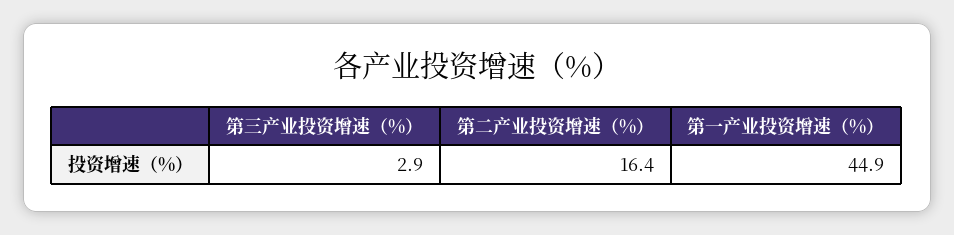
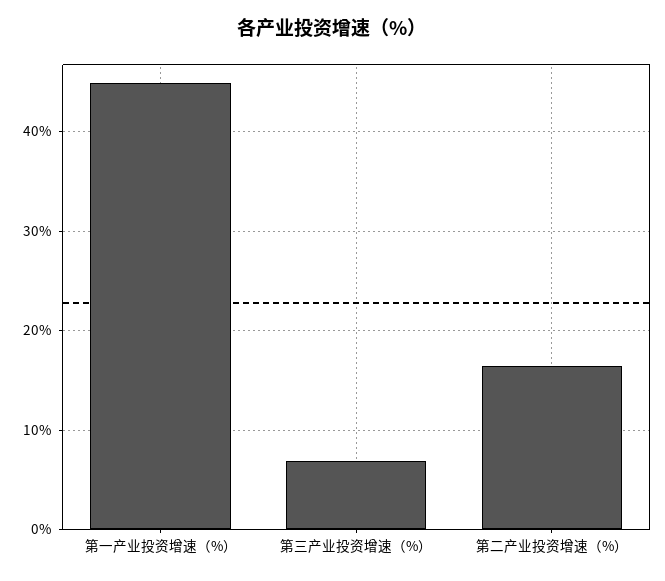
  {
-   "第三产业投资增速（%）": 2.9,
+   "第三产业投资增速（%）": 7,
    "第二产业投资增速（%）": 16.4,
    "第一产业投资增速（%）": 44.9
  }

